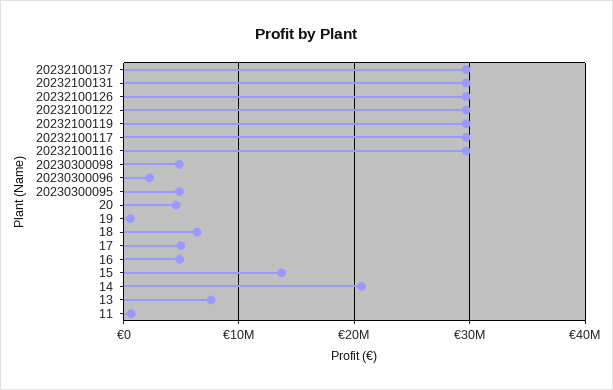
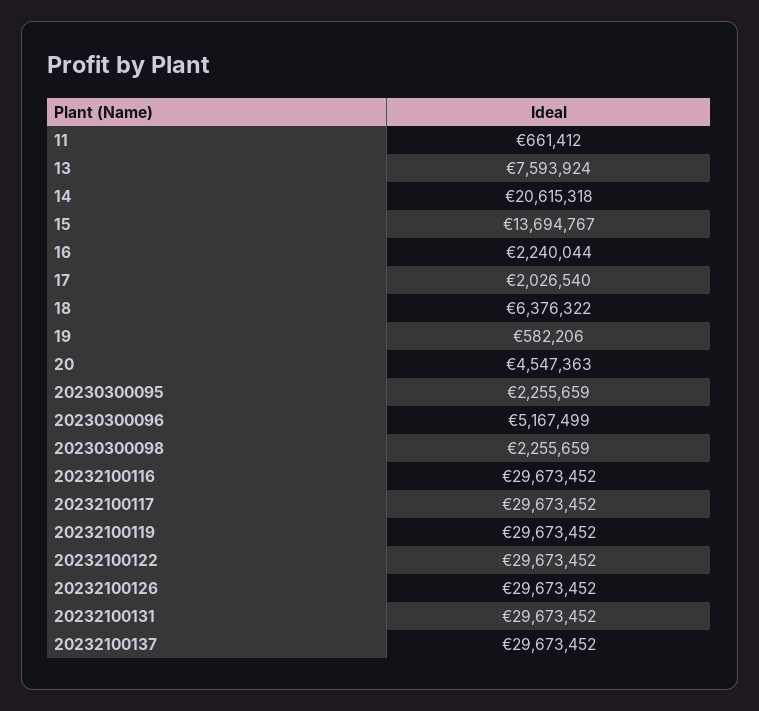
  {
    "20232100137": 29673452,
    "20232100131": 29673452,
    "20232100126": 29673452,
    "20232100122": 29673452,
    "20232100119": 29673452,
    "20232100117": 29673452,
    "20232100116": 29673452,
-   "20230300098": 5000000,
+   "20230300098": 2255659,
-   "20230300096": 2000000,
+   "20230300096": 5167499,
-   "20230300095": 5000000,
+   "20230300095": 2255659,
    "20": 4547363,
    "19": 582206,
    "18": 6376322,
-   "17": 5000000,
+   "17": 2026540,
-   "16": 5000000,
+   "16": 2240044,
    "15": 13694767,
    "14": 20615318,
    "13": 7593924,
    "11": 661412
  }

